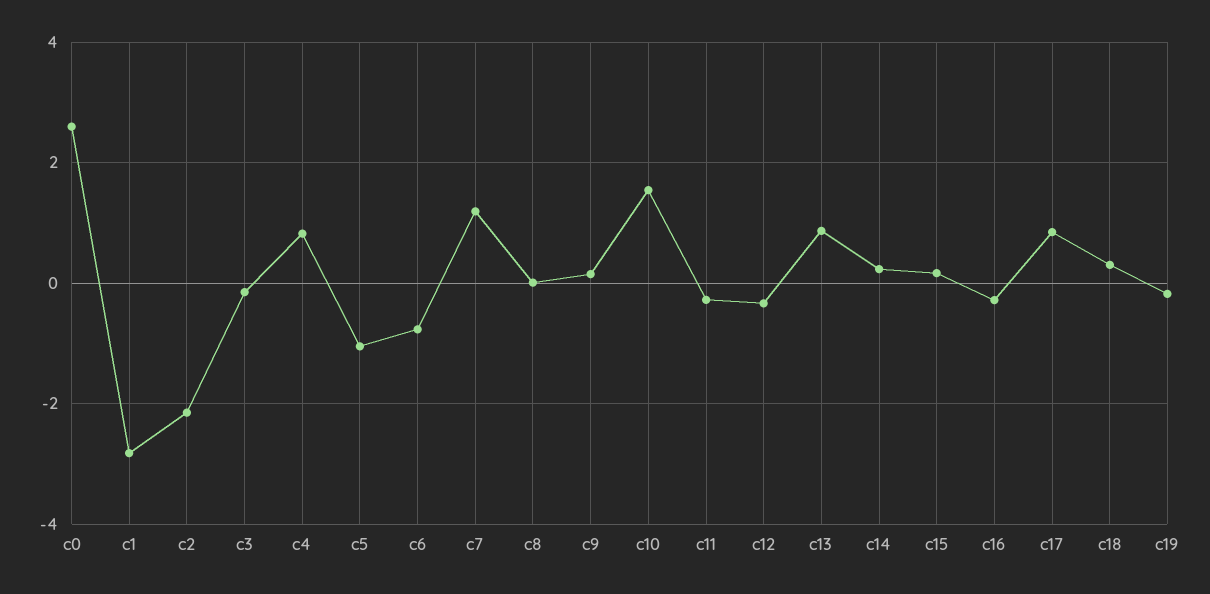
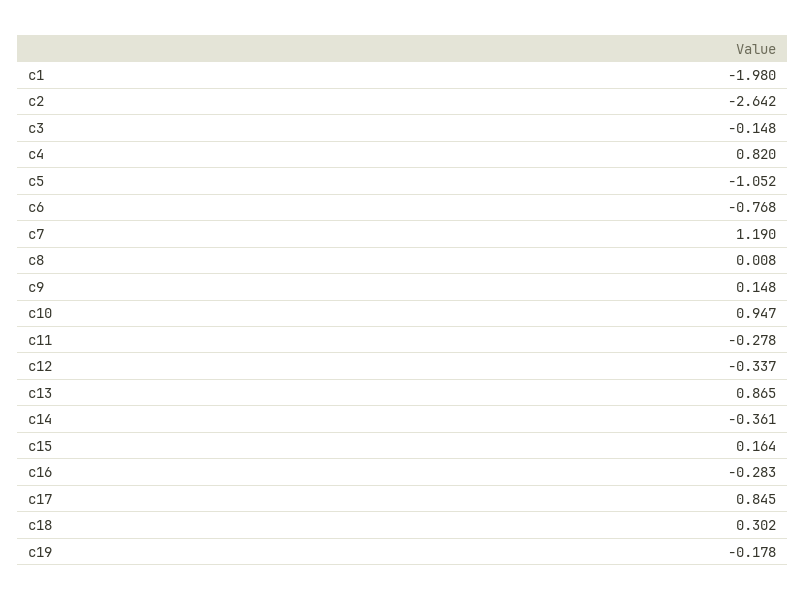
  {
-   "c0": 2.6,
-   "c1": -2.8,
+   "c1": -1.98,
-   "c2": -2.2,
+   "c2": -2.642,
    "c3": -0.148,
    "c4": 0.82,
    "c5": -1.052,
    "c6": -0.768,
    "c7": 1.19,
    "c8": 0.008,
    "c9": 0.148,
-   "c10": 1.6,
+   "c10": 0.947,
    "c11": -0.278,
    "c12": -0.337,
    "c13": 0.865,
-   "c14": 0.2,
+   "c14": -0.361,
    "c15": 0.164,
    "c16": -0.283,
    "c17": 0.845,
    "c18": 0.302,
    "c19": -0.178
  }

